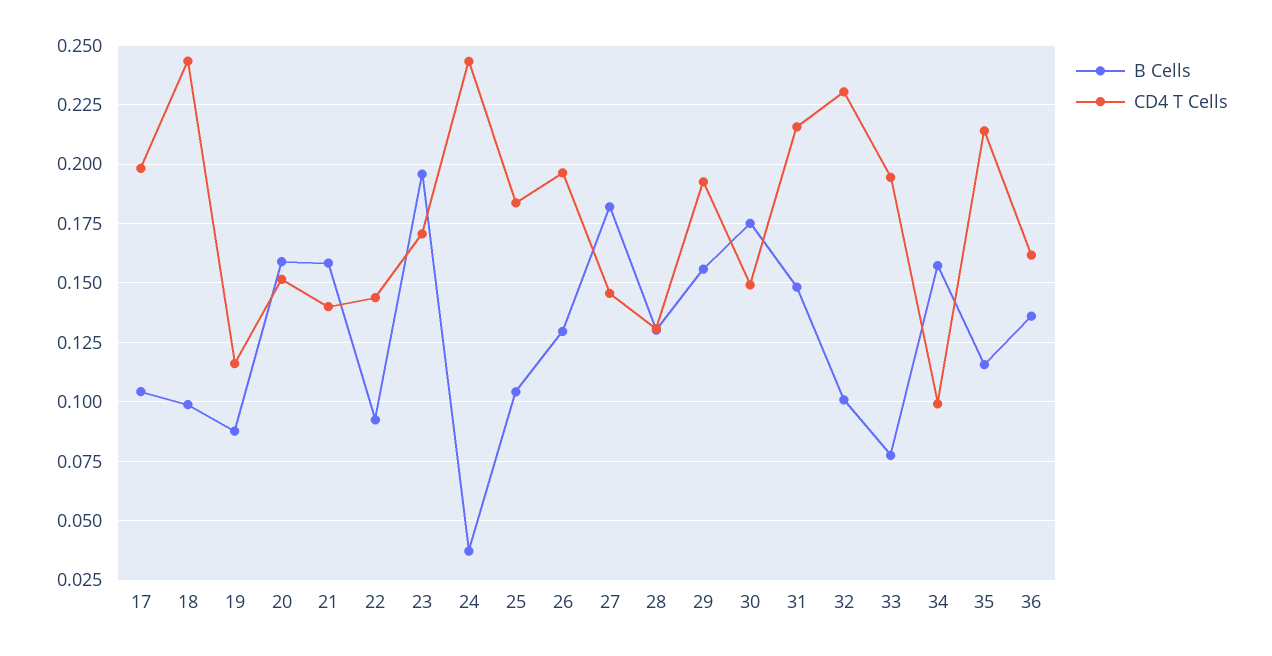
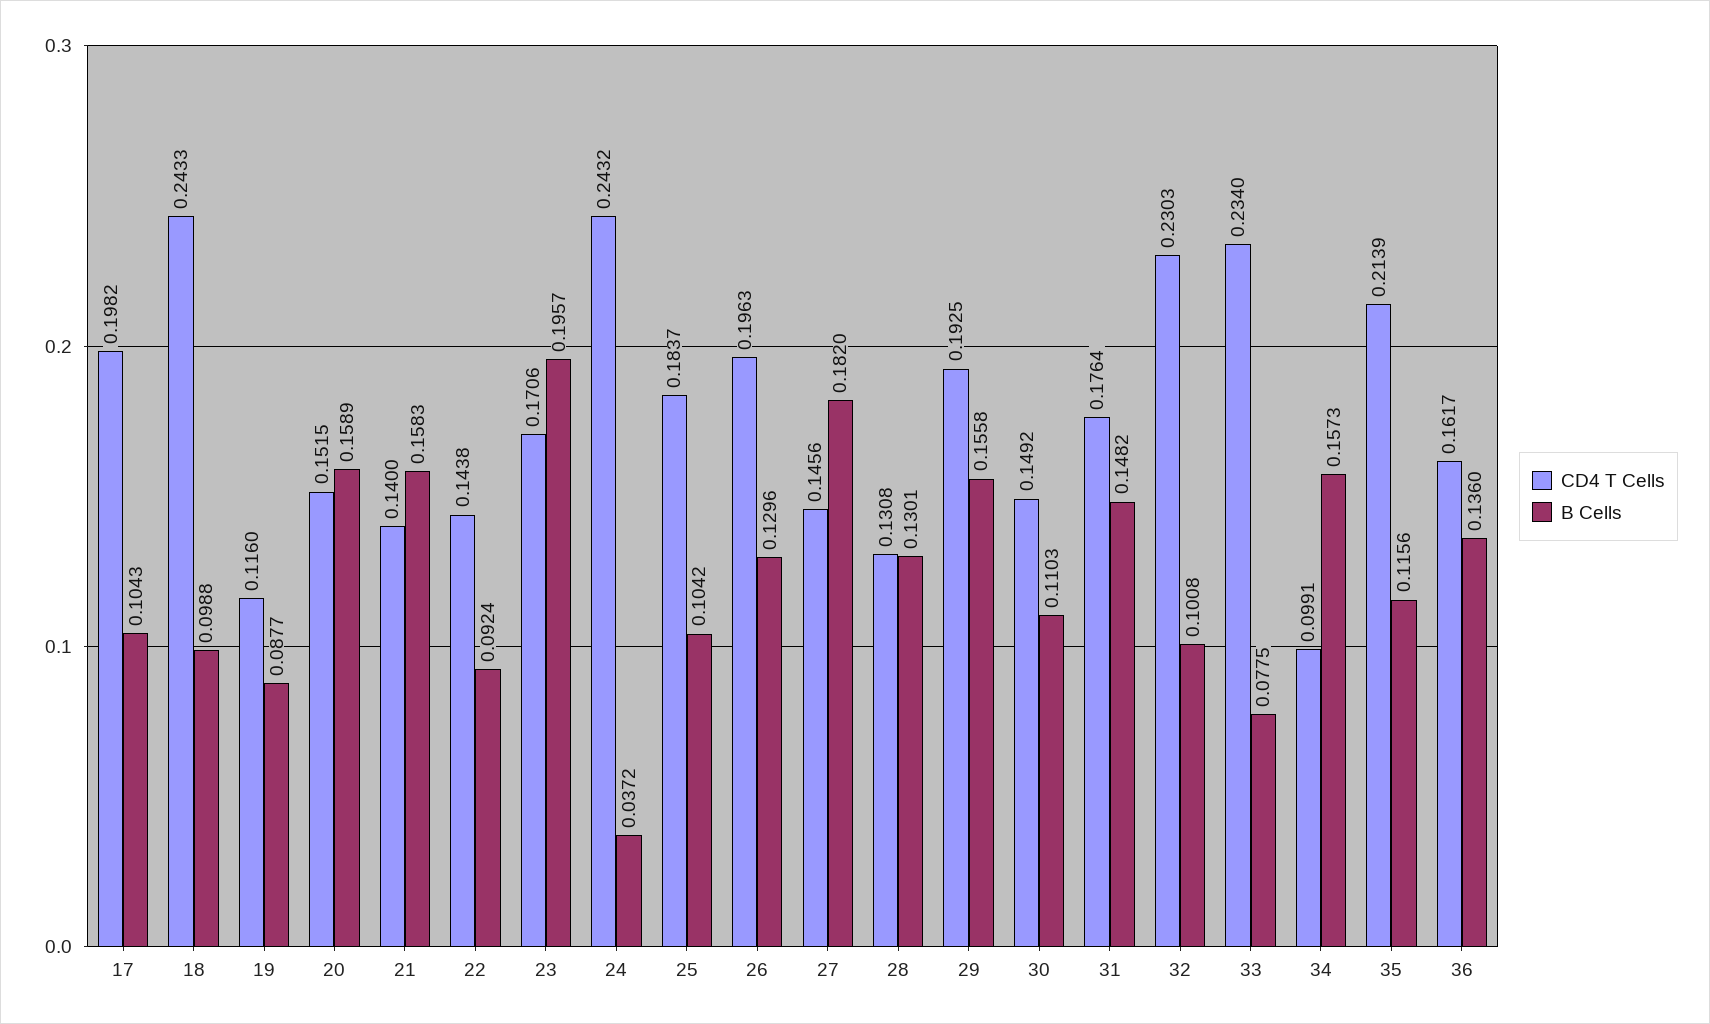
  {
    "B Cells": {
      "17": 0.1043,
      "18": 0.0988,
      "19": 0.0877,
      "20": 0.1589,
      "21": 0.1583,
      "22": 0.0924,
      "23": 0.1957,
      "24": 0.0372,
      "25": 0.1042,
      "26": 0.1296,
      "27": 0.182,
      "28": 0.1301,
      "29": 0.1558,
-     "30": 0.175,
+     "30": 0.1103,
      "31": 0.1482,
      "32": 0.1008,
      "33": 0.0775,
      "34": 0.1573,
      "35": 0.1156,
      "36": 0.136
    },
    "CD4 T Cells": {
      "17": 0.1982,
      "18": 0.2433,
      "19": 0.116,
      "20": 0.1515,
      "21": 0.14,
      "22": 0.1438,
      "23": 0.1706,
      "24": 0.2432,
      "25": 0.1837,
      "26": 0.1963,
      "27": 0.1456,
      "28": 0.1308,
      "29": 0.1925,
      "30": 0.1492,
-     "31": 0.215,
+     "31": 0.1764,
      "32": 0.2303,
-     "33": 0.195,
+     "33": 0.234,
      "34": 0.0991,
      "35": 0.2139,
      "36": 0.1617
    }
  }

